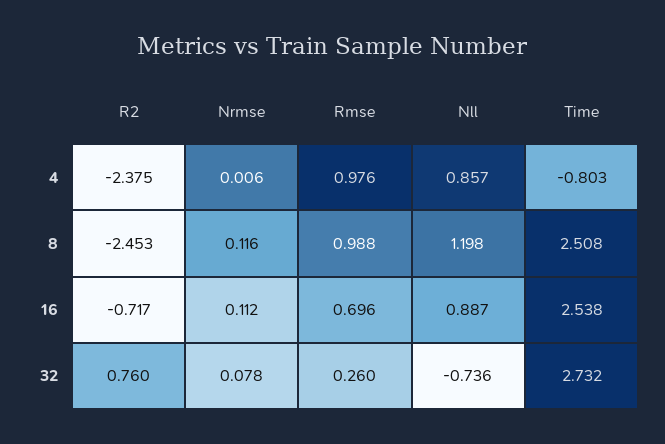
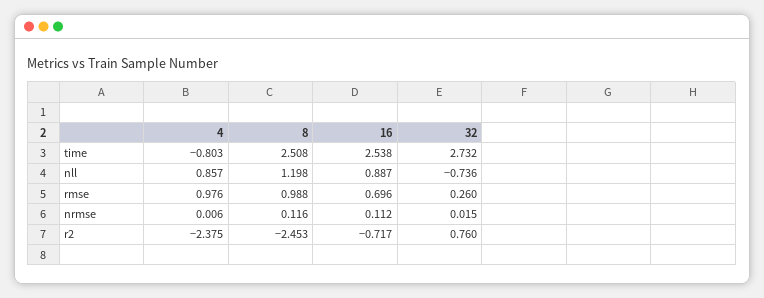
  {
    "R2": {
      "4": -2.375,
      "8": -2.453,
      "16": -0.717,
      "32": 0.76
    },
    "Nrmse": {
      "4": 0.006,
      "8": 0.116,
      "16": 0.112,
-     "32": 0.078
+     "32": 0.015
    },
    "Rmse": {
      "4": 0.976,
      "8": 0.988,
      "16": 0.696,
      "32": 0.26
    },
    "Nll": {
      "4": 0.857,
      "8": 1.198,
      "16": 0.887,
      "32": -0.736
    },
    "Time": {
      "4": -0.803,
      "8": 2.508,
      "16": 2.538,
      "32": 2.732
    }
  }

